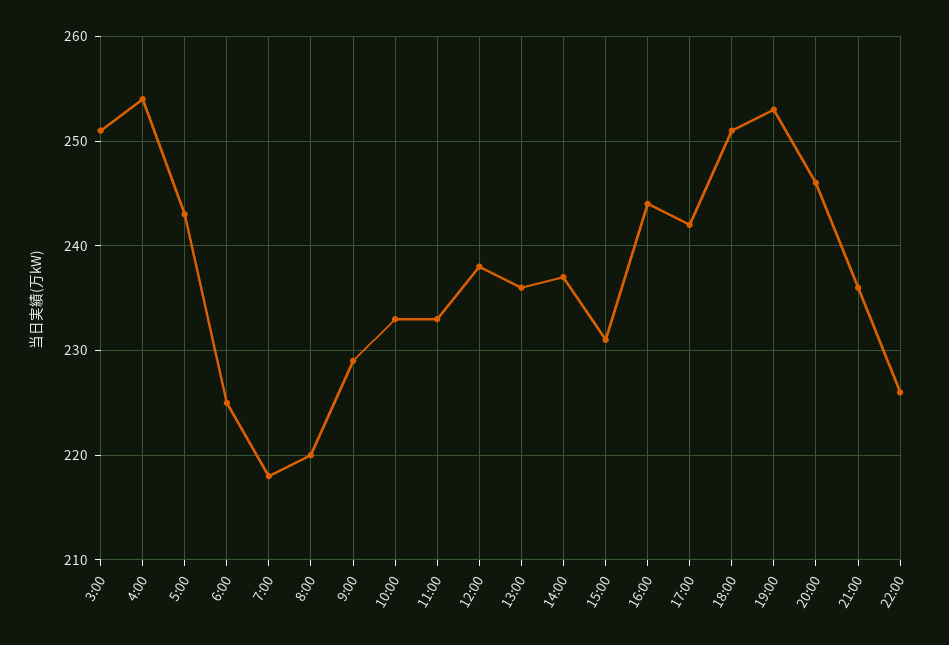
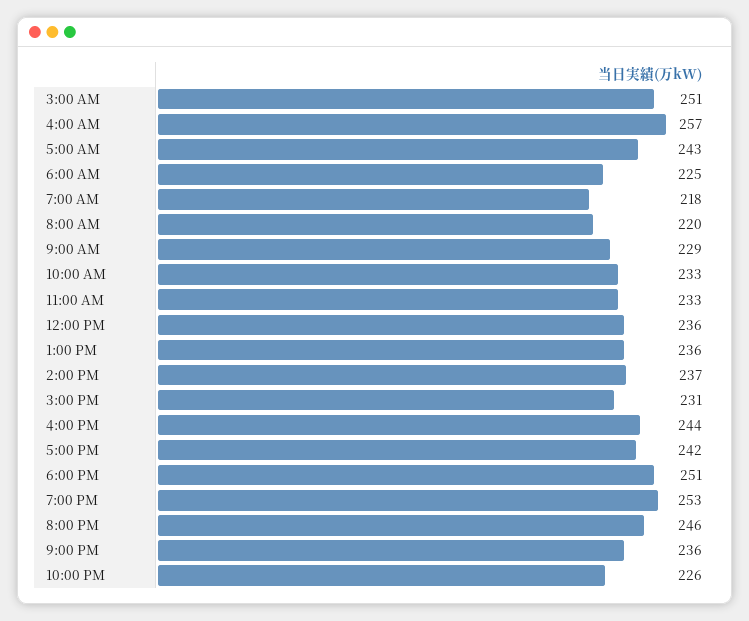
  {
    "3:00": 251,
-   "4:00": 254,
+   "4:00": 257,
    "5:00": 243,
    "6:00": 225,
    "7:00": 218,
    "8:00": 220,
    "9:00": 229,
    "10:00": 233,
    "11:00": 233,
-   "12:00": 238,
+   "12:00": 236,
    "13:00": 236,
    "14:00": 237,
    "15:00": 231,
    "16:00": 244,
    "17:00": 242,
    "18:00": 251,
    "19:00": 253,
    "20:00": 246,
    "21:00": 236,
    "22:00": 226
  }

